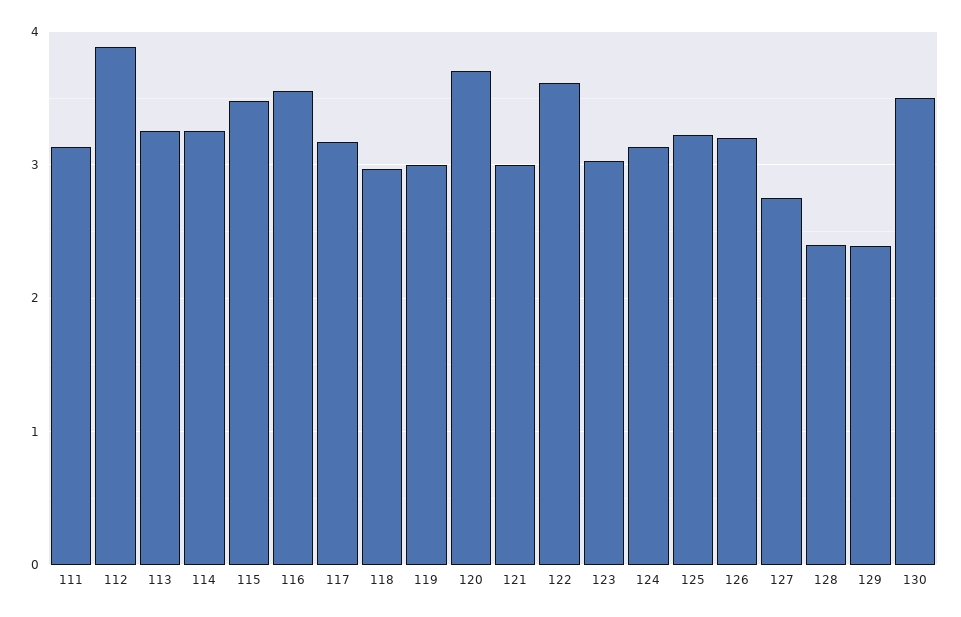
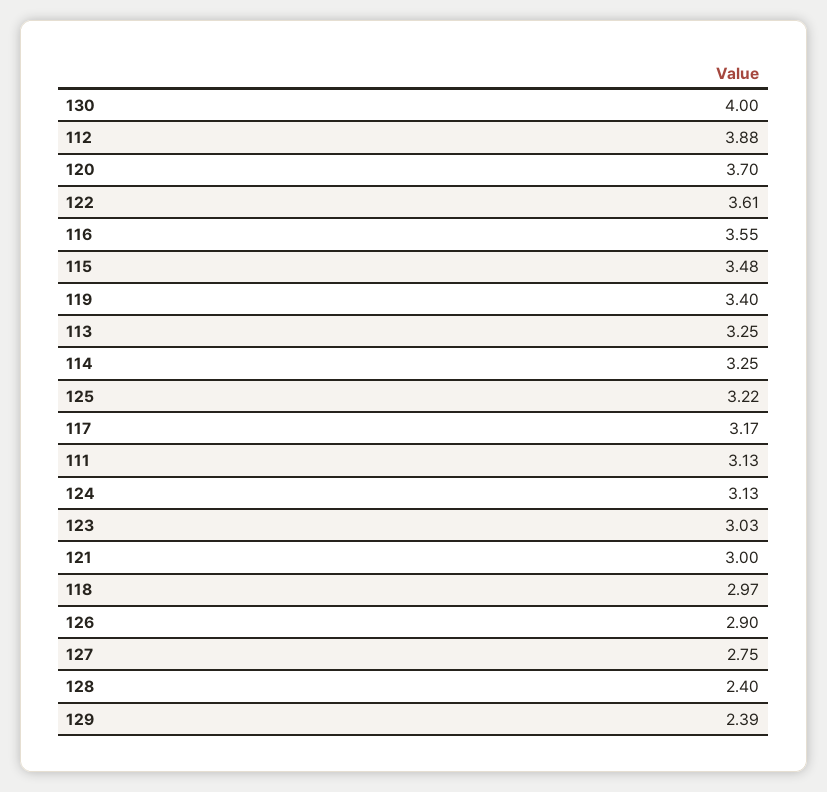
  {
    "111": 3.13,
    "112": 3.88,
    "113": 3.25,
    "114": 3.25,
    "115": 3.48,
    "116": 3.55,
    "117": 3.17,
    "118": 2.97,
-   "119": 3,
+   "119": 3.4,
    "120": 3.7,
    "121": 3,
    "122": 3.61,
    "123": 3.03,
    "124": 3.13,
    "125": 3.22,
-   "126": 3.2,
+   "126": 2.9,
    "127": 2.75,
    "128": 2.4,
    "129": 2.39,
-   "130": 3.5
+   "130": 4
  }

